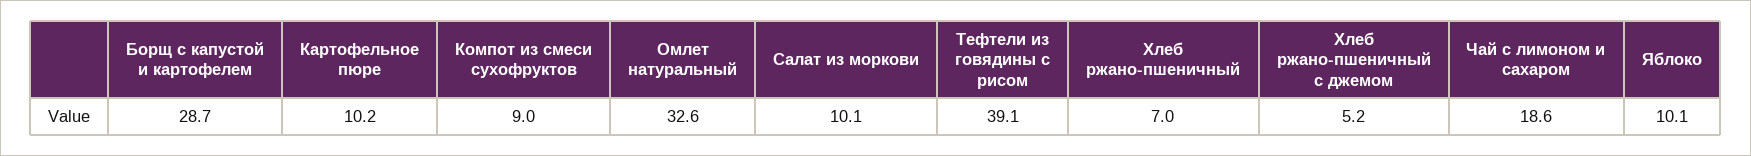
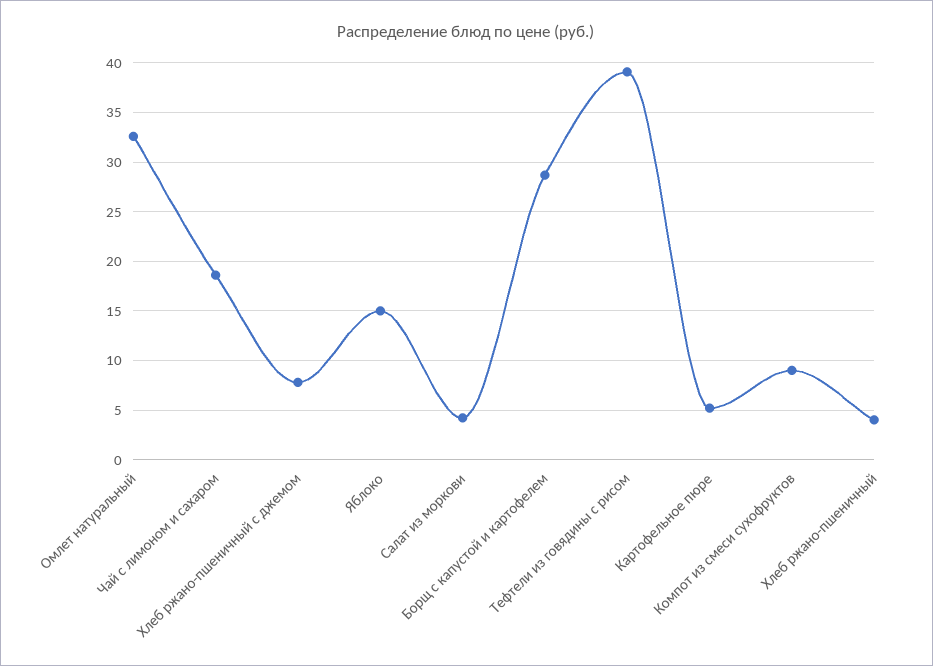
  {
    "Борщ с капустой и картофелем": 28.7,
-   "Картофельное пюре": 10.2,
+   "Картофельное пюре": 5,
    "Компот из смеси сухофруктов": 9,
    "Омлет натуральный": 32.6,
-   "Салат из моркови": 10.1,
+   "Салат из моркови": 4,
    "Тефтели из говядины с рисом": 39.1,
-   "Хлеб ржано-пшеничный": 7,
+   "Хлеб ржано-пшеничный": 4,
-   "Хлеб ржано-пшеничный с джемом": 5.2,
+   "Хлеб ржано-пшеничный с джемом": 8,
    "Чай с лимоном и сахаром": 18.6,
-   "Яблоко": 10.1
+   "Яблоко": 15
  }

